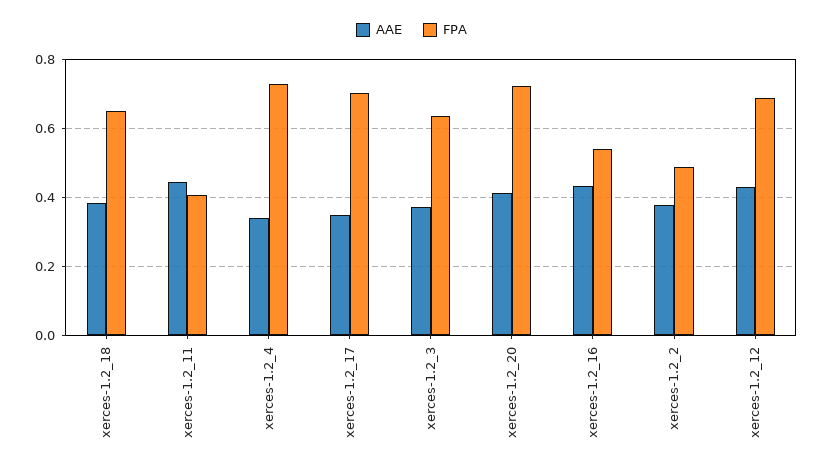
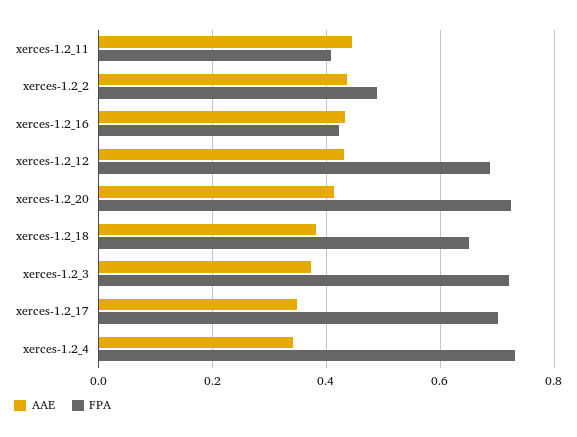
  {
    "AAE": {
      "xerces-1.2_18": 0.38,
      "xerces-1.2_11": 0.44,
      "xerces-1.2_4": 0.34,
      "xerces-1.2_17": 0.34,
      "xerces-1.2_3": 0.38,
      "xerces-1.2_20": 0.42,
      "xerces-1.2_16": 0.44,
-     "xerces-1.2_2": 0.38,
+     "xerces-1.2_2": 0.44,
      "xerces-1.2_12": 0.44
    },
    "FPA": {
      "xerces-1.2_18": 0.66,
      "xerces-1.2_11": 0.4,
      "xerces-1.2_4": 0.74,
      "xerces-1.2_17": 0.7,
-     "xerces-1.2_3": 0.64,
+     "xerces-1.2_3": 0.72,
      "xerces-1.2_20": 0.72,
-     "xerces-1.2_16": 0.54,
+     "xerces-1.2_16": 0.42,
      "xerces-1.2_2": 0.48,
      "xerces-1.2_12": 0.68
    }
  }

